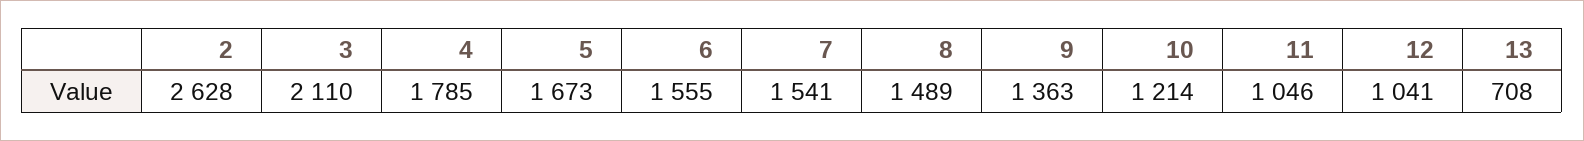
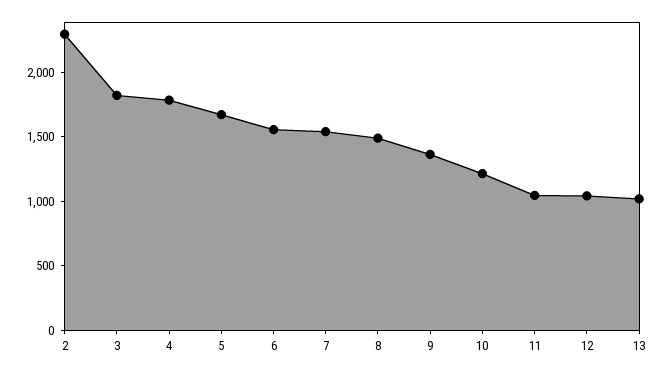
  {
-   "2": 2628,
+   "2": 2300,
-   "3": 2110,
+   "3": 1800,
    "4": 1785,
    "5": 1673,
    "6": 1555,
    "7": 1541,
    "8": 1489,
    "9": 1363,
    "10": 1214,
    "11": 1046,
    "12": 1041,
-   "13": 708
+   "13": 1000
  }

